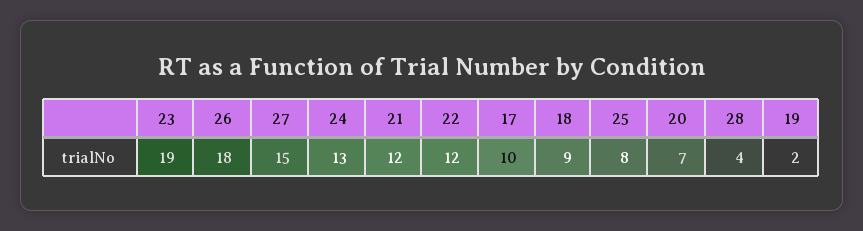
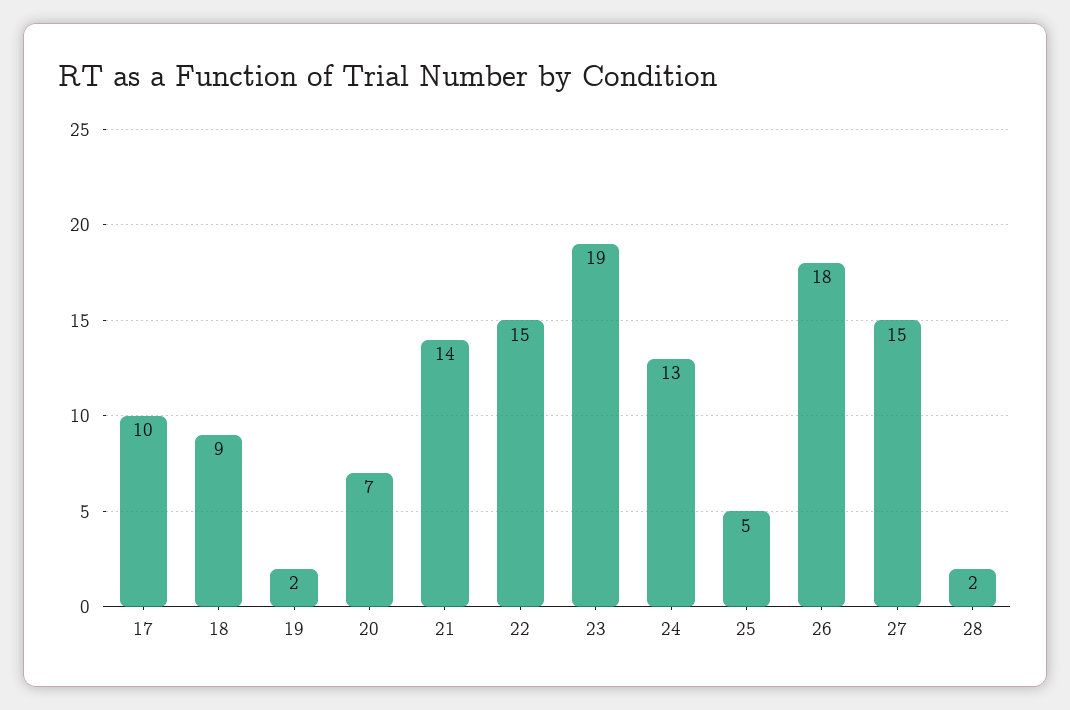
  {
    "23": 19,
    "26": 18,
    "27": 15,
    "24": 13,
-   "21": 12,
+   "21": 14,
-   "22": 12,
+   "22": 15,
    "17": 10,
    "18": 9,
-   "25": 8,
+   "25": 5,
    "20": 7,
-   "28": 4,
+   "28": 2,
    "19": 2
  }

